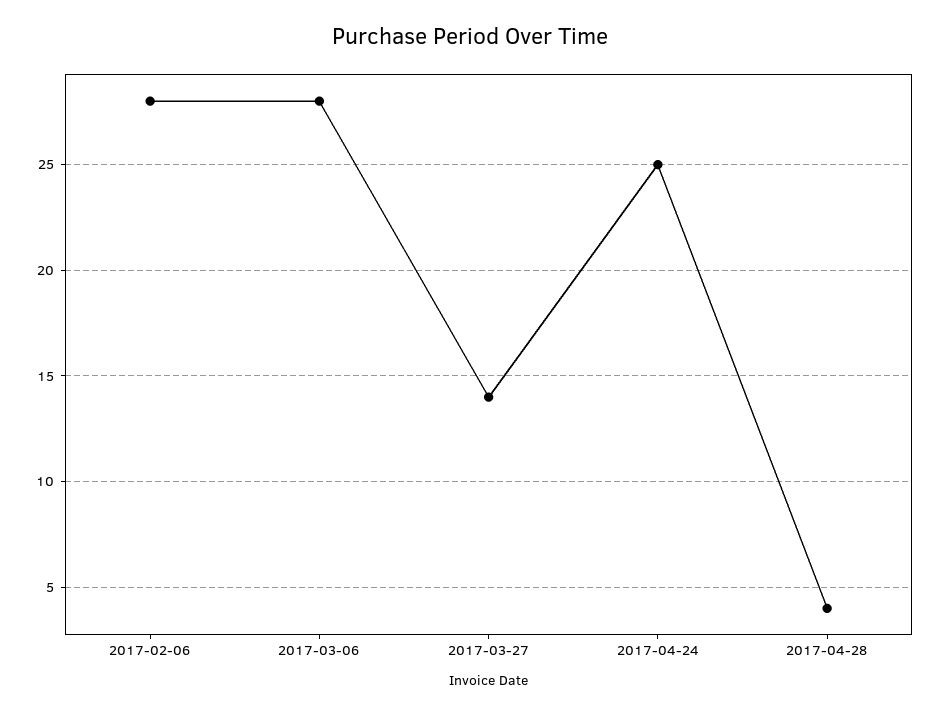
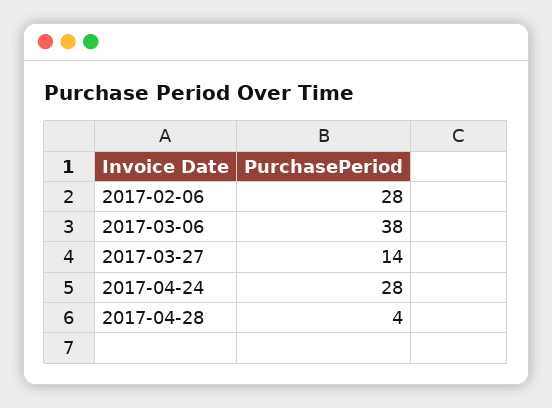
  {
    "2017-02-06": 28,
-   "2017-03-06": 28,
+   "2017-03-06": 38,
    "2017-03-27": 14,
-   "2017-04-24": 25,
+   "2017-04-24": 28,
    "2017-04-28": 4
  }

